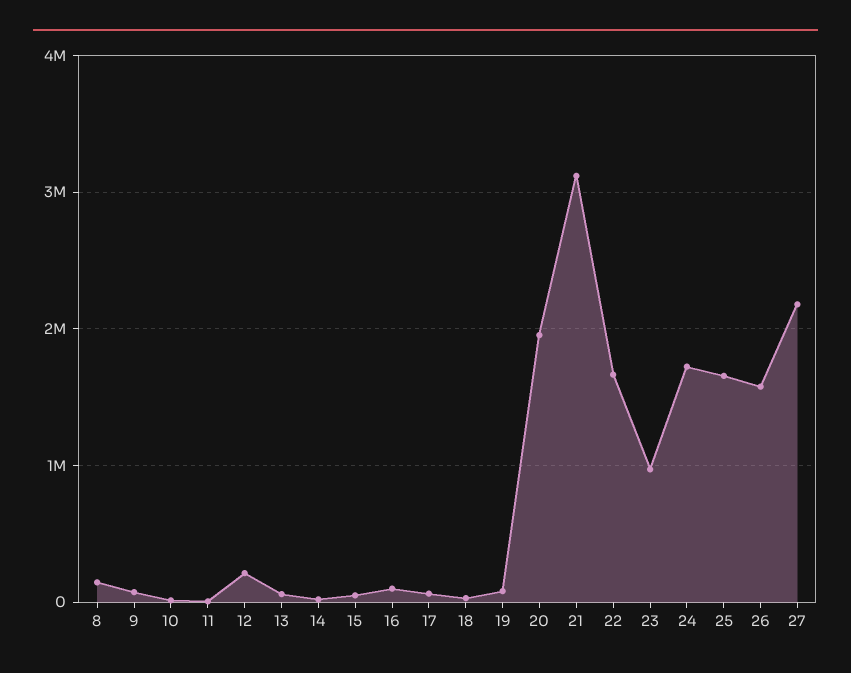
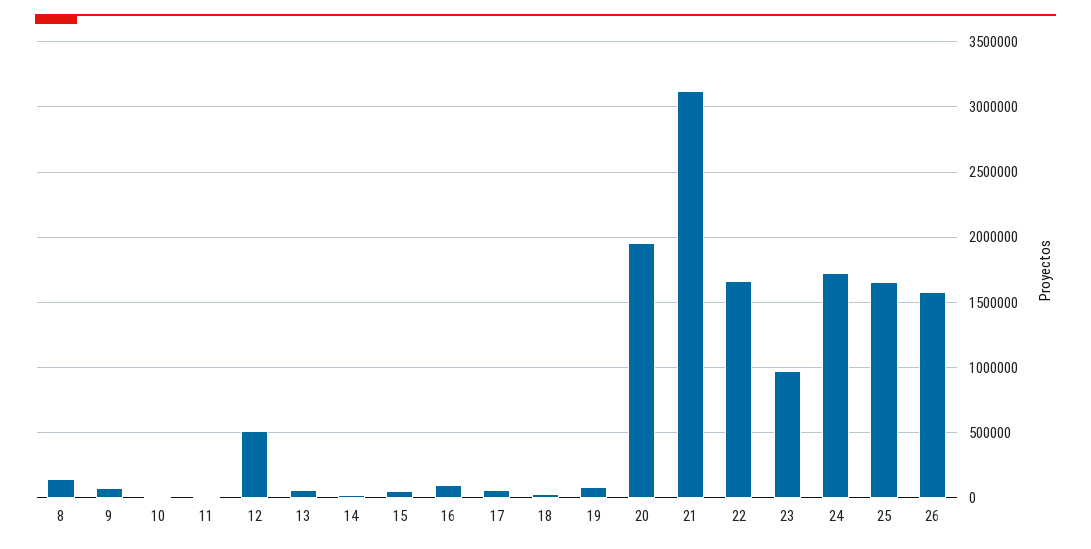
  {
    "8": 150000,
    "9": 50000,
    "10": 0,
    "11": 0,
-   "12": 200000,
+   "12": 500000,
    "13": 50000,
    "14": 0,
    "15": 50000,
    "16": 100000,
    "17": 50000,
    "18": 50000,
    "19": 100000,
    "20": 1950000,
    "21": 3100000,
    "22": 1650000,
    "23": 950000,
    "24": 1700000,
    "25": 1650000,
-   "26": 1600000,
+   "26": 1600000
-   "27": 2200000
  }

